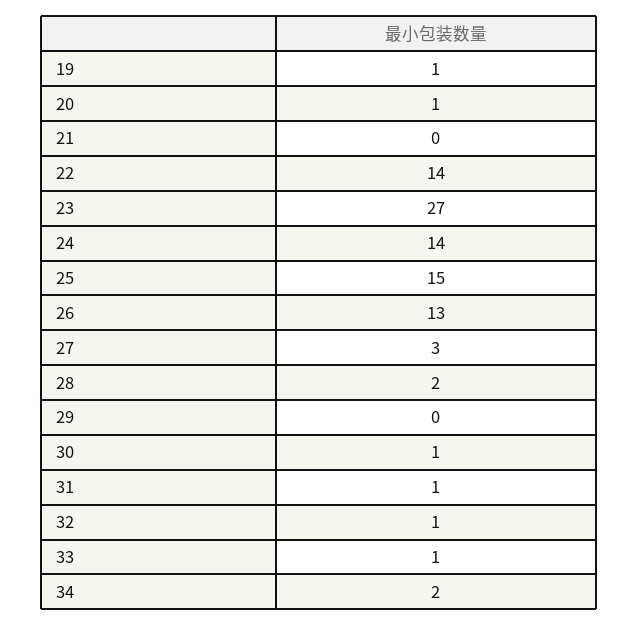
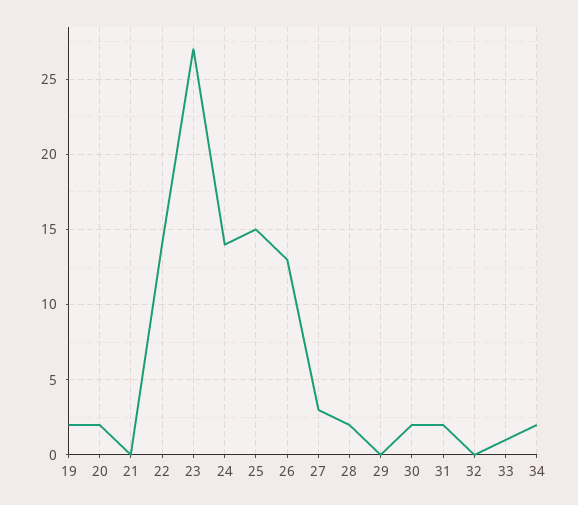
  {
-   "19": 1,
+   "19": 2,
-   "20": 1,
+   "20": 2,
    "21": 0,
    "22": 14,
    "23": 27,
    "24": 14,
    "25": 15,
    "26": 13,
    "27": 3,
    "28": 2,
    "29": 0,
-   "30": 1,
+   "30": 2,
-   "31": 1,
+   "31": 2,
-   "32": 1,
+   "32": 0,
    "33": 1,
    "34": 2
  }

